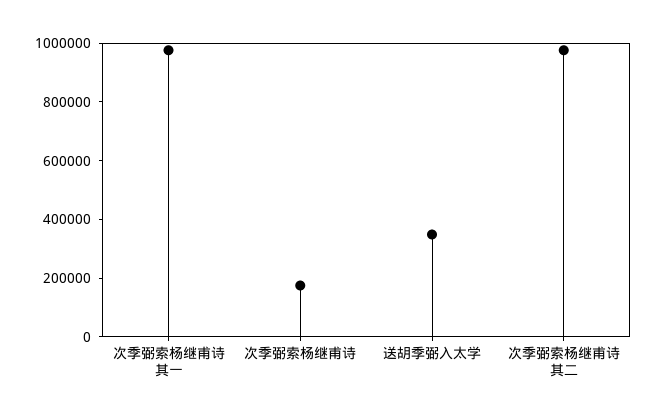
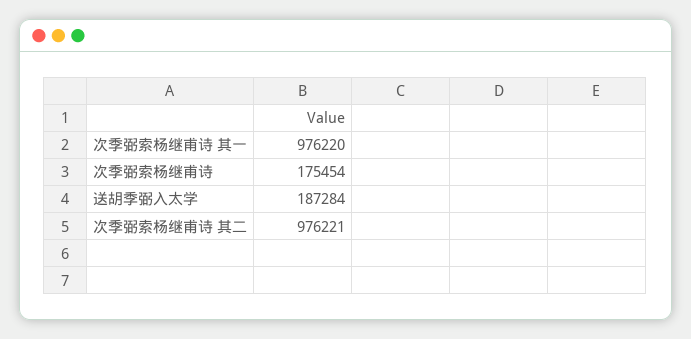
  {
    "次季弼索杨继甫诗 其一": 976220,
    "次季弼索杨继甫诗": 175454,
-   "送胡季弼入太学": 350000,
+   "送胡季弼入太学": 187284,
    "次季弼索杨继甫诗 其二": 976221
  }

